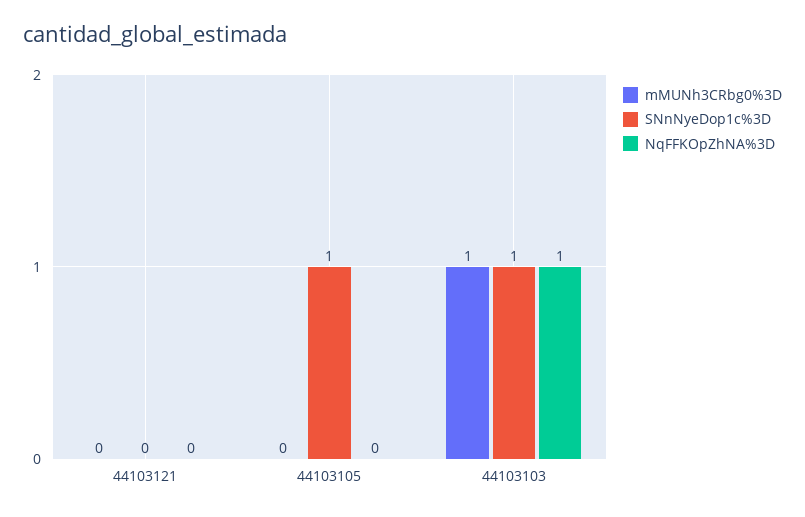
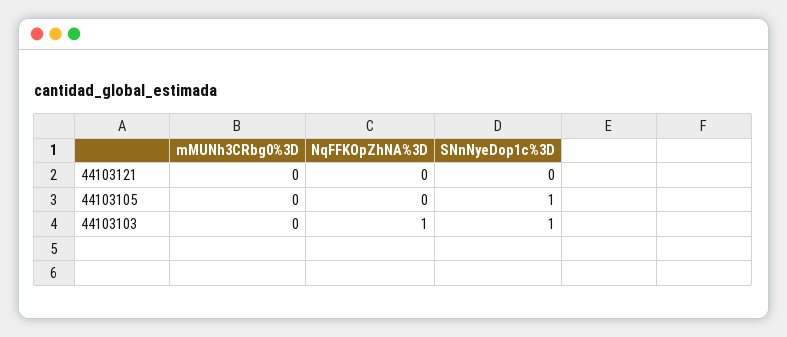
  {
    "mMUNh3CRbg0%3D": {
      "44103121": 0,
      "44103105": 0,
-     "44103103": 1
+     "44103103": 0
    },
    "SNnNyeDop1c%3D": {
      "44103121": 0,
      "44103105": 1,
      "44103103": 1
    },
    "NqFFKOpZhNA%3D": {
      "44103121": 0,
      "44103105": 0,
      "44103103": 1
    }
  }

